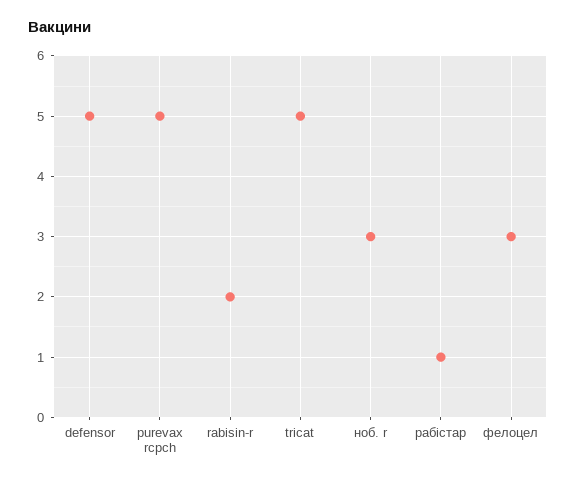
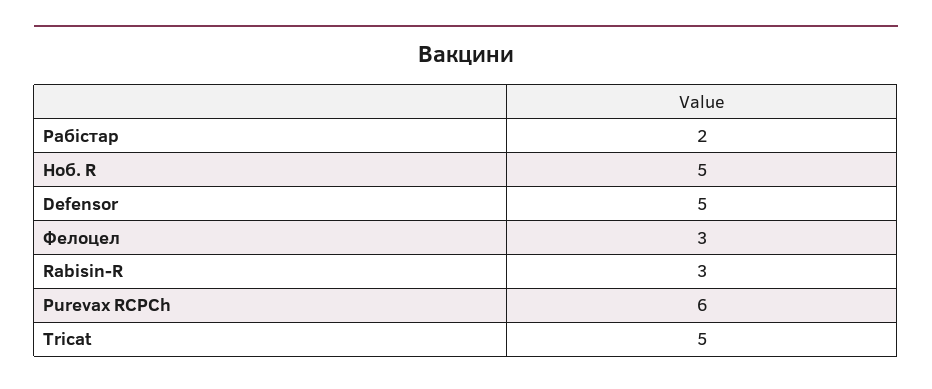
  {
    "defensor": 5,
-   "purevax rcpch": 5,
+   "purevax rcpch": 6,
-   "rabisin-r": 2,
+   "rabisin-r": 3,
    "tricat": 5,
-   "ноб. r": 3,
+   "ноб. r": 5,
-   "рабістар": 1,
+   "рабістар": 2,
    "фелоцел": 3
  }

